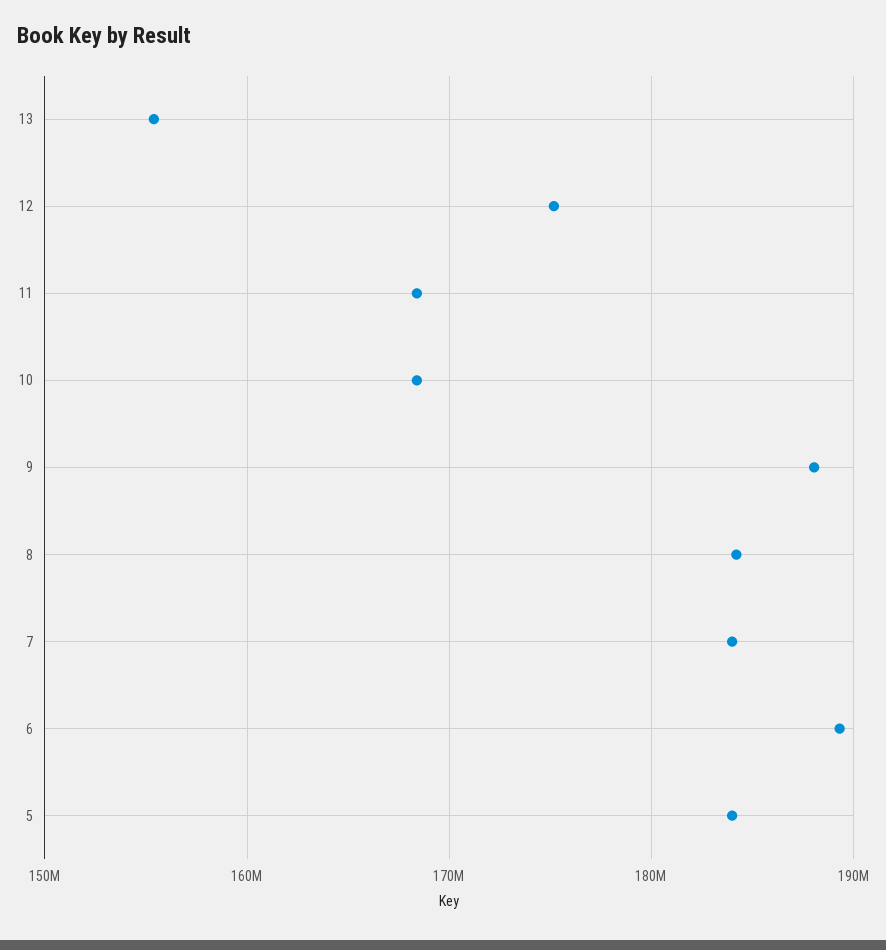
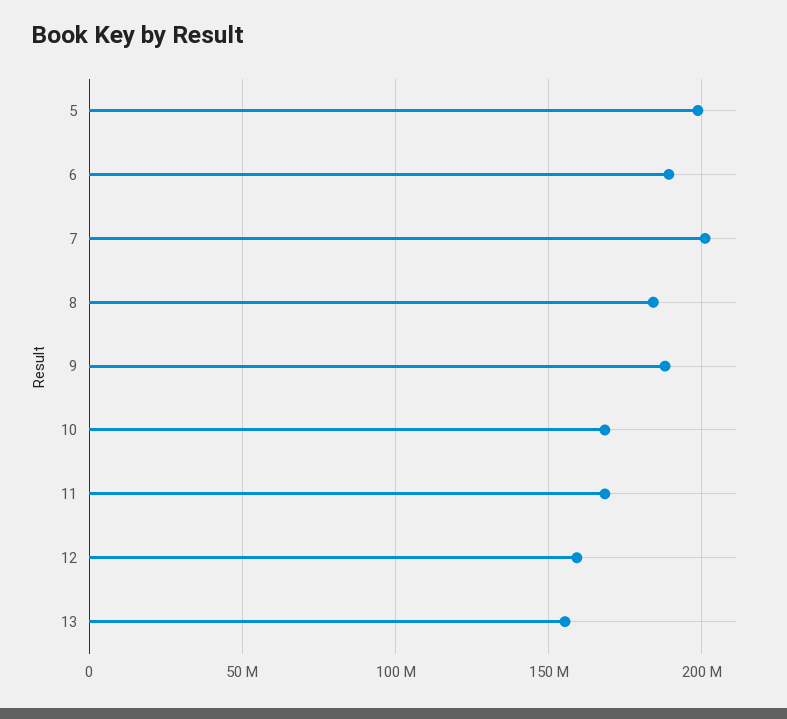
  {
    "13": 155000000,
-   "12": 175000000,
+   "12": 160000000,
    "11": 168000000,
    "10": 168000000,
    "9": 188000000,
    "8": 184000000,
-   "7": 184000000,
+   "7": 200000000,
    "6": 189000000,
-   "5": 184000000
+   "5": 200000000
  }

